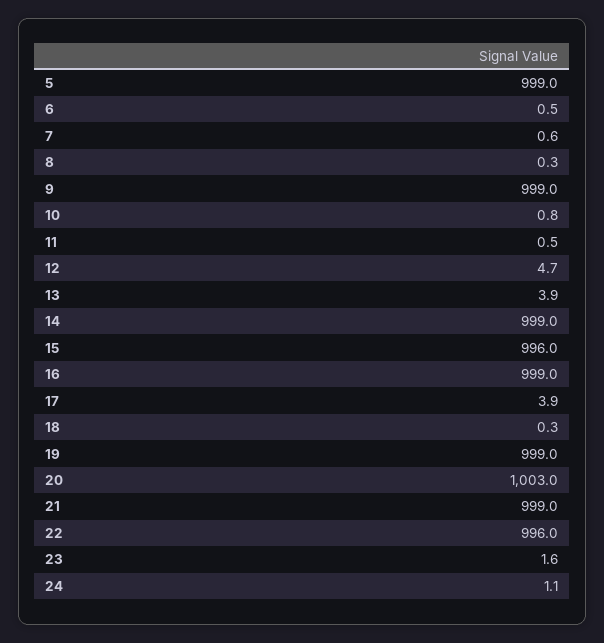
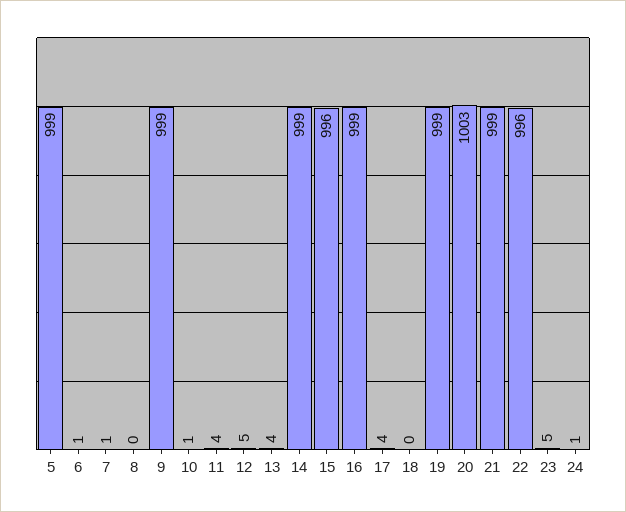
  {
    "5": 999,
    "6": 0.5,
    "7": 0.6,
    "8": 0.3,
    "9": 999,
    "10": 0.8,
-   "11": 0.5,
+   "11": 4,
    "12": 4.7,
    "13": 3.9,
    "14": 999,
    "15": 996,
    "16": 999,
    "17": 3.9,
    "18": 0.3,
    "19": 999,
    "20": 1003,
    "21": 999,
    "22": 996,
-   "23": 1.6,
+   "23": 5,
    "24": 1.1
  }

